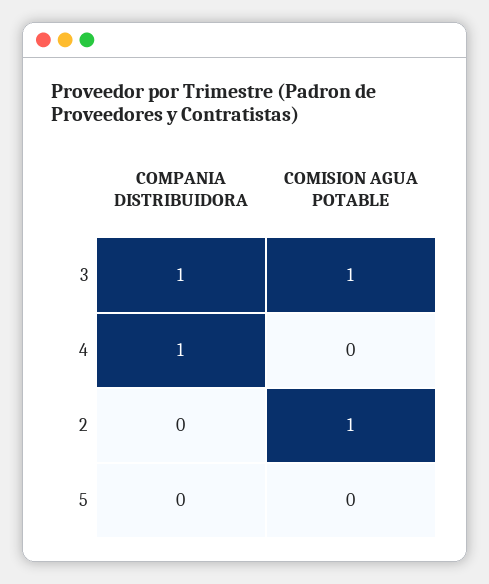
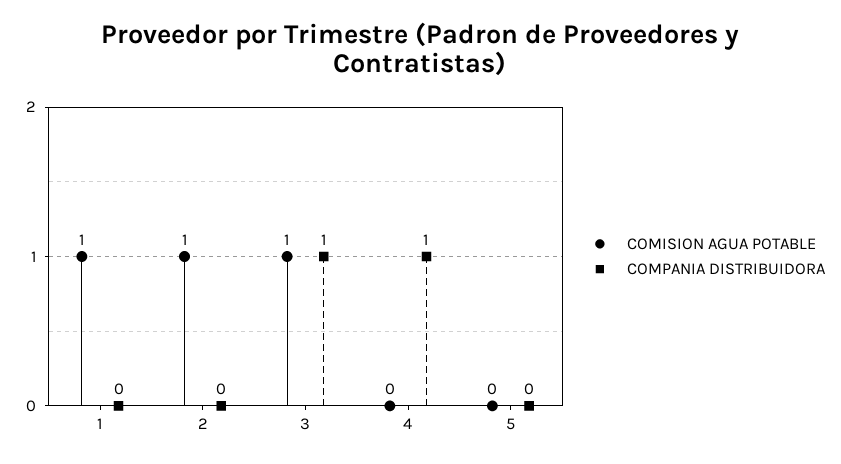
  {
    "COMPANIA DISTRIBUIDORA": {
      "3": 1,
      "4": 1,
      "2": 0,
-     "5": 0
+     "5": 0,
+     "1": 0
    },
    "COMISION AGUA POTABLE": {
      "3": 1,
      "4": 0,
      "2": 1,
-     "5": 0
+     "5": 0,
+     "1": 1
    }
  }

